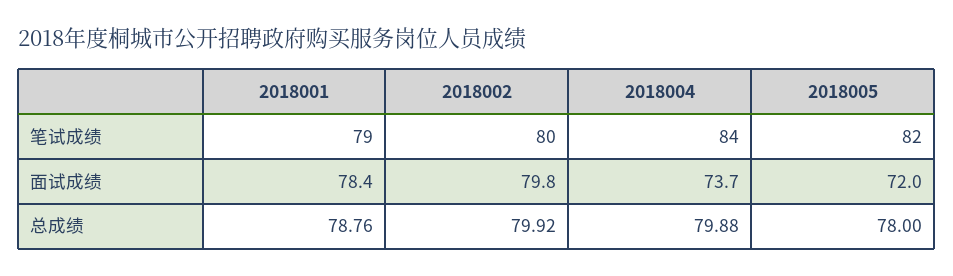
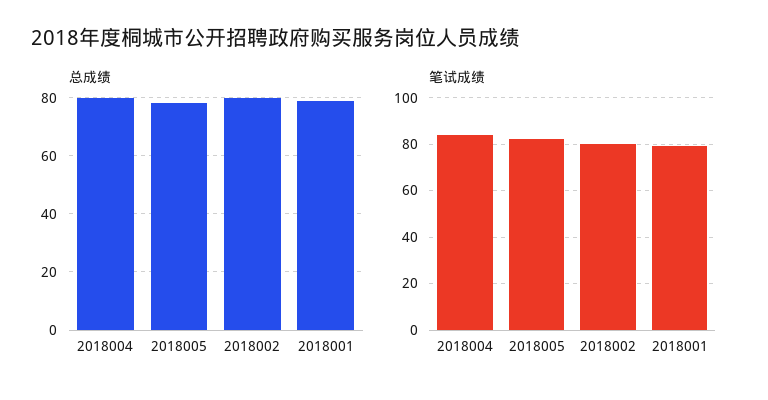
  {
    "笔试成绩": {
      "2018001": 79,
      "2018002": 80,
      "2018004": 84,
      "2018005": 82
    },
-   "面试成绩": {
-     "2018001": 78.4,
-     "2018002": 79.8,
-     "2018004": 73.7,
-     "2018005": 72
-   },
    "总成绩": {
      "2018001": 78.76,
      "2018002": 79.92,
      "2018004": 79.88,
      "2018005": 78
    }
  }

